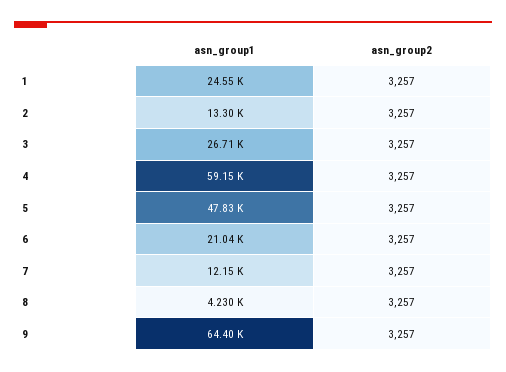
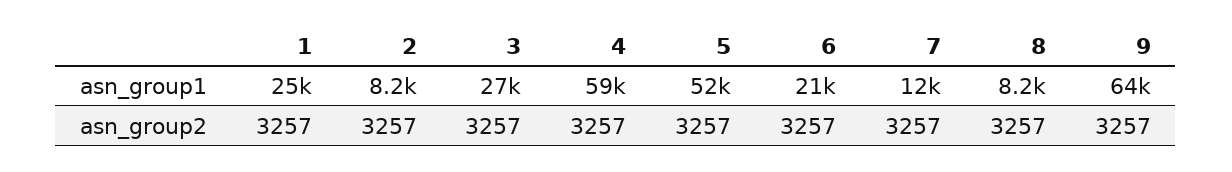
  {
    "asn_group1": {
      "1": 24550,
-     "2": 13300,
+     "2": 8200,
      "3": 26710,
      "4": 59150,
-     "5": 47830,
+     "5": 52000,
      "6": 21040,
      "7": 12150,
-     "8": 4230,
+     "8": 8200,
      "9": 64400
    },
    "asn_group2": {
      "1": 3257,
      "2": 3257,
      "3": 3257,
      "4": 3257,
      "5": 3257,
      "6": 3257,
      "7": 3257,
      "8": 3257,
      "9": 3257
    }
  }

